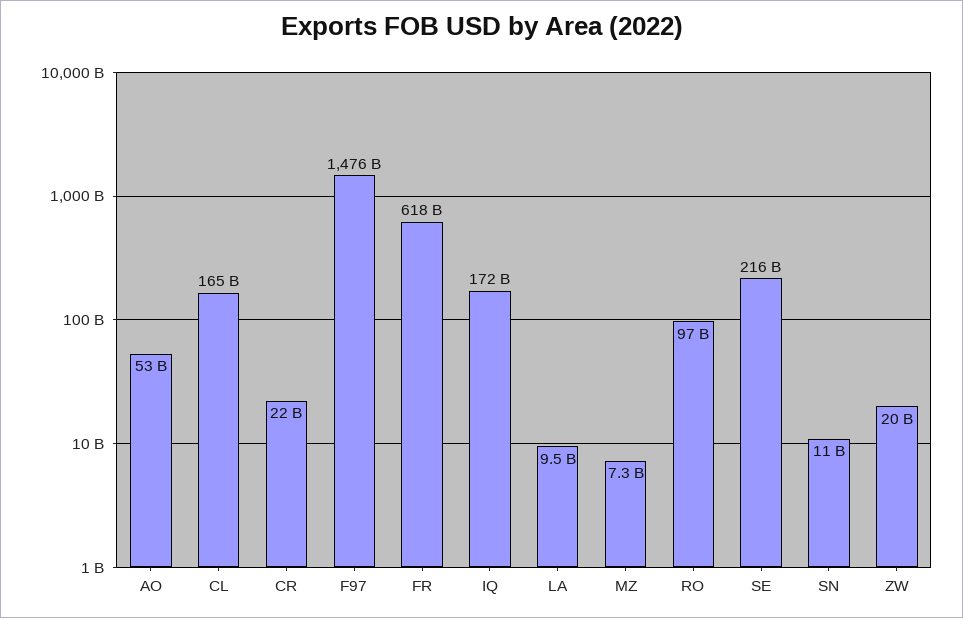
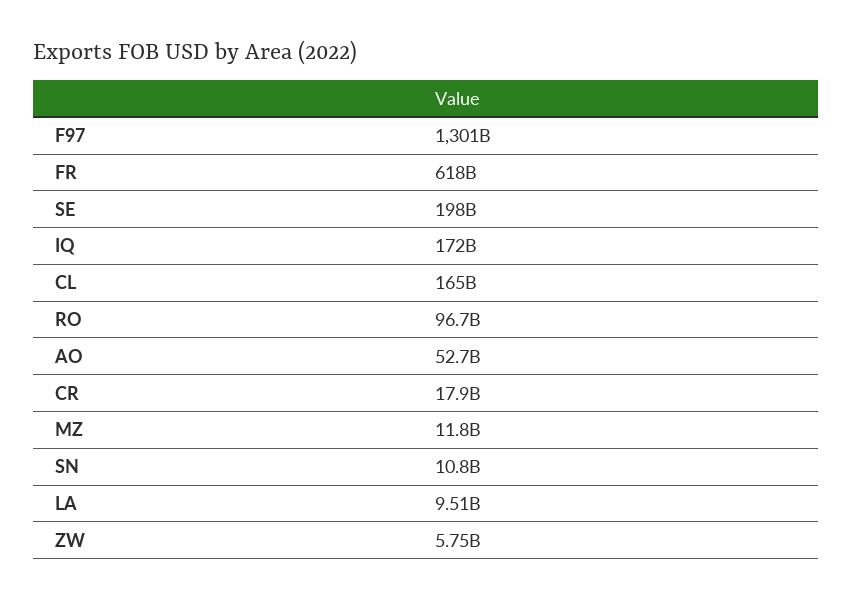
  {
    "AO": 52700000000,
    "CL": 165000000000,
-   "CR": 22000000000,
+   "CR": 17900000000,
-   "F97": 1476000000000,
+   "F97": 1301000000000,
    "FR": 618000000000,
    "IQ": 172000000000,
    "LA": 9510000000,
-   "MZ": 7300000000,
+   "MZ": 11800000000,
    "RO": 96700000000,
-   "SE": 216000000000,
+   "SE": 198000000000,
    "SN": 10800000000,
-   "ZW": 20000000000
+   "ZW": 5750000000
  }

